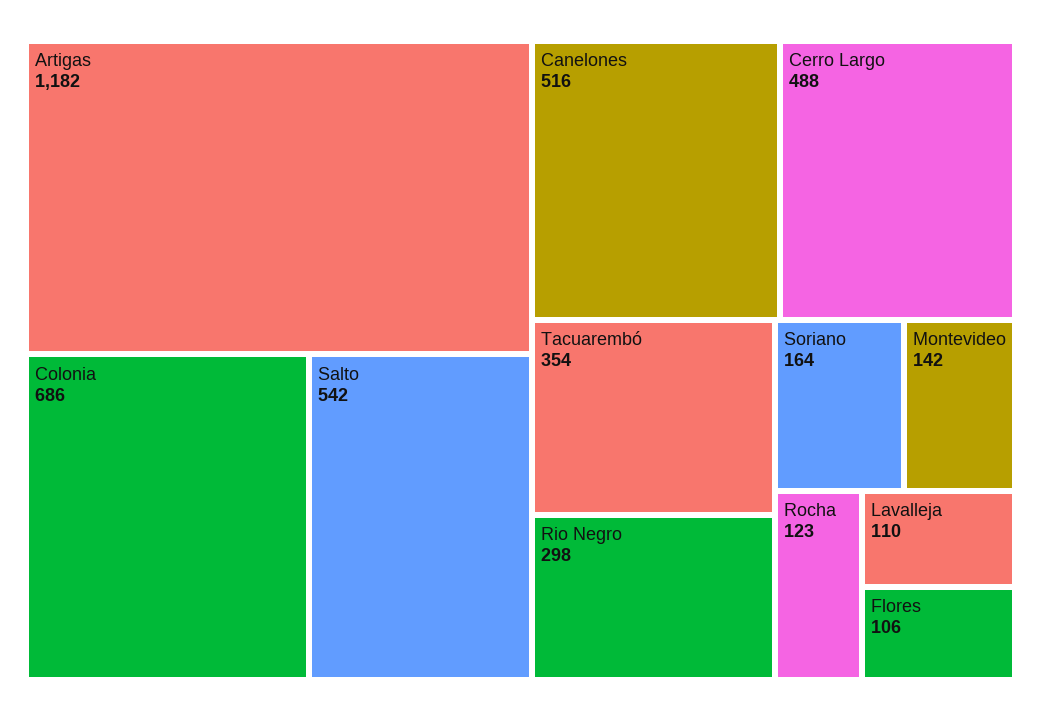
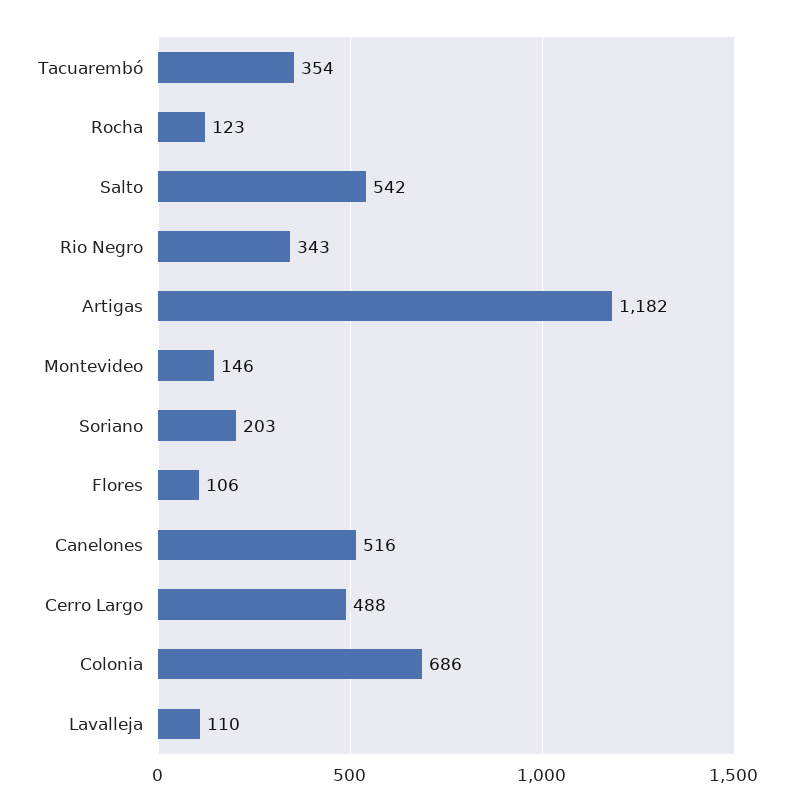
  {
    "Artigas": 1182,
    "Colonia": 686,
    "Salto": 542,
    "Canelones": 516,
    "Cerro Largo": 488,
    "Tacuarembó": 354,
-   "Rio Negro": 298,
+   "Rio Negro": 343,
-   "Soriano": 164,
+   "Soriano": 203,
-   "Montevideo": 142,
+   "Montevideo": 146,
    "Rocha": 123,
    "Lavalleja": 110,
    "Flores": 106
  }

